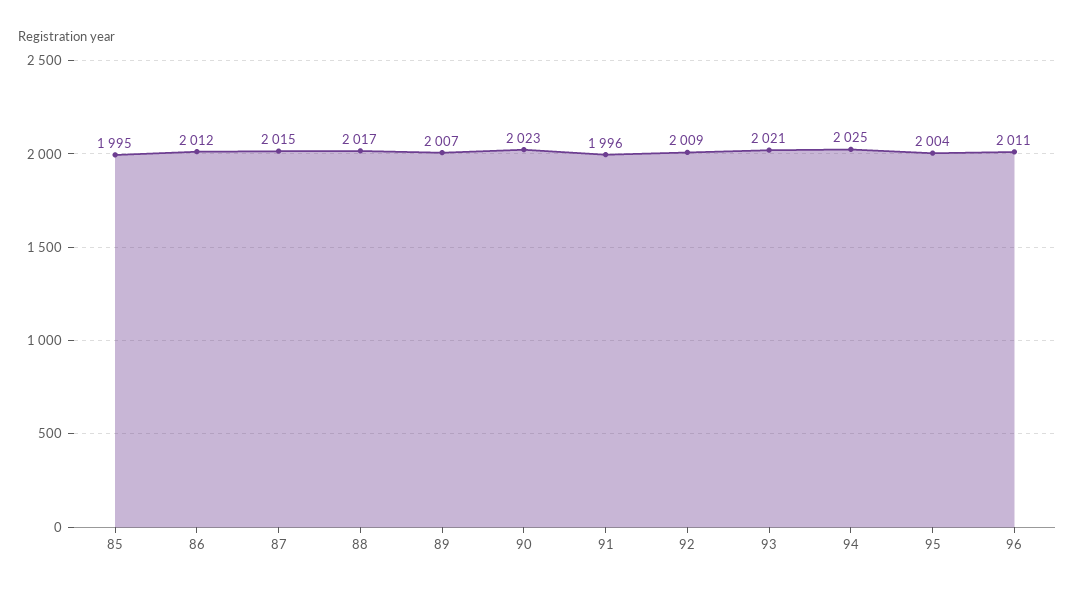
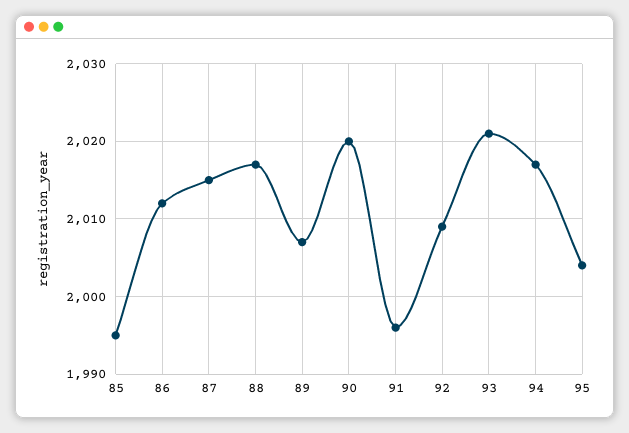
  {
    "85": 1995,
    "86": 2012,
    "87": 2015,
    "88": 2017,
    "89": 2007,
-   "90": 2023,
+   "90": 2020,
    "91": 1996,
    "92": 2009,
    "93": 2021,
-   "94": 2025,
+   "94": 2017,
-   "95": 2004,
+   "95": 2004
-   "96": 2011
  }

